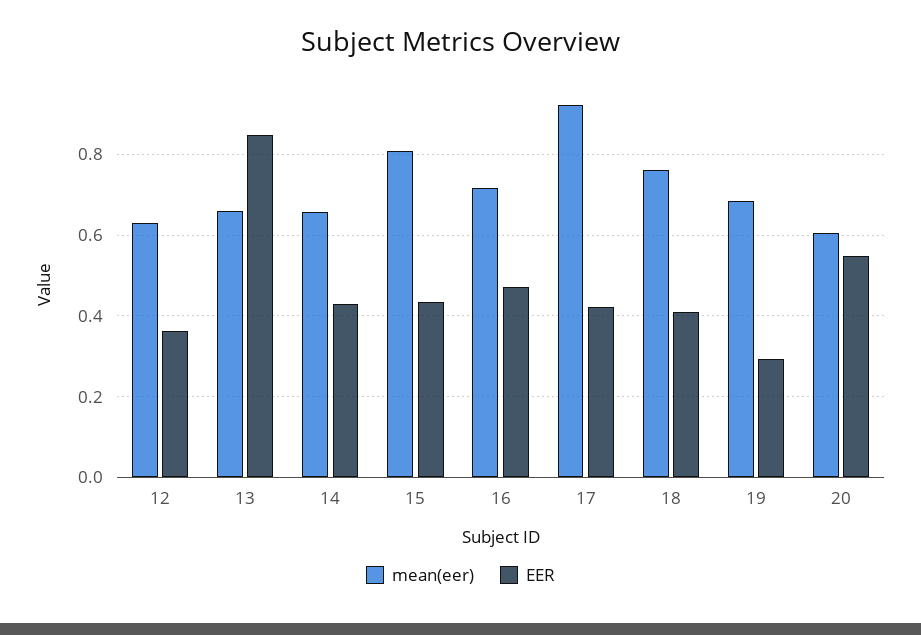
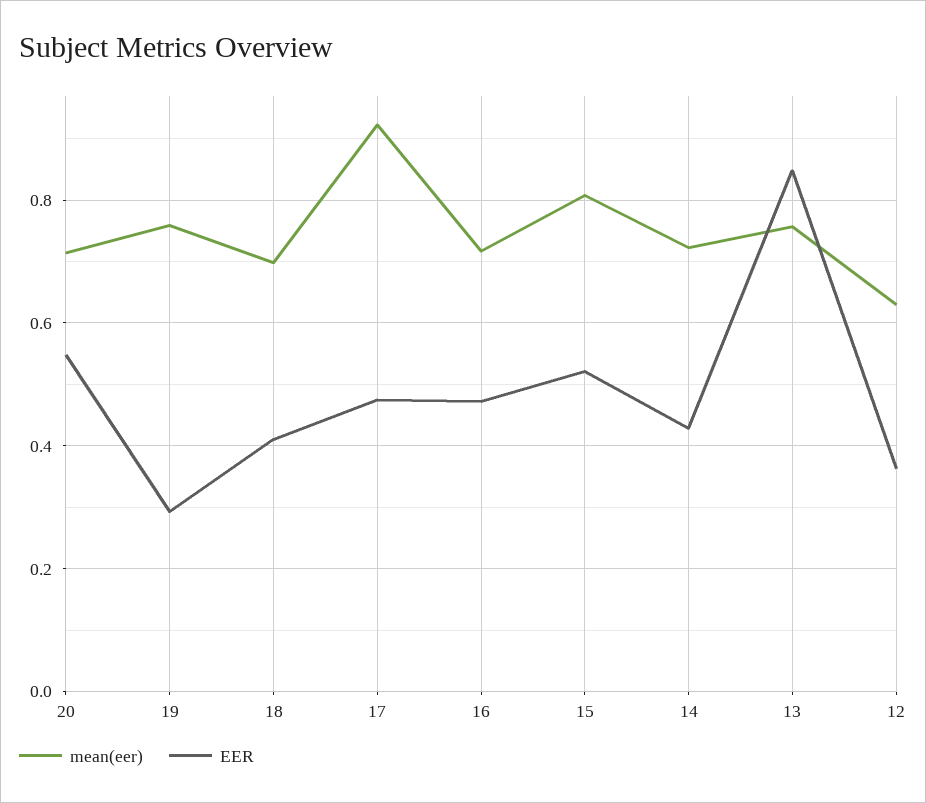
  {
    "mean(eer)": {
      "12": 0.64,
-     "13": 0.66,
+     "13": 0.76,
-     "14": 0.66,
+     "14": 0.72,
      "15": 0.8,
      "16": 0.72,
      "17": 0.92,
-     "18": 0.76,
+     "18": 0.7,
-     "19": 0.68,
+     "19": 0.76,
-     "20": 0.6
+     "20": 0.72
    },
    "EER": {
      "12": 0.36,
      "13": 0.84,
      "14": 0.42,
-     "15": 0.44,
+     "15": 0.52,
      "16": 0.48,
-     "17": 0.42,
+     "17": 0.48,
      "18": 0.42,
      "19": 0.3,
      "20": 0.54
    }
  }

